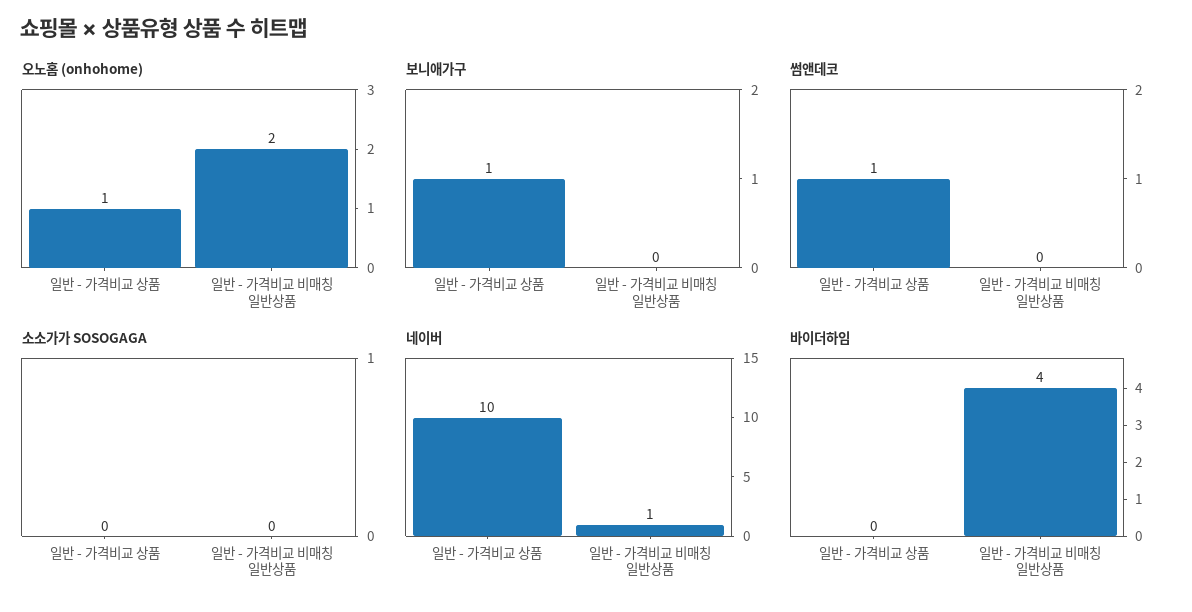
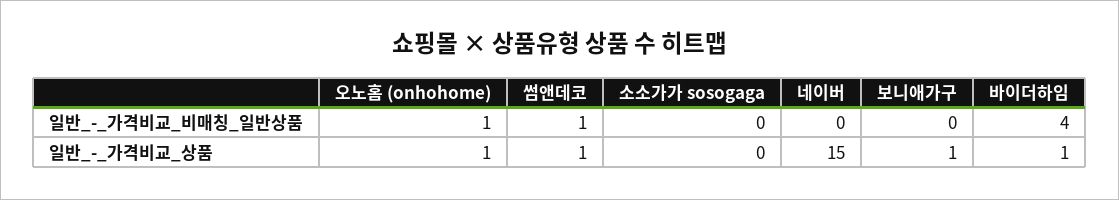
  {
    "오노홈 (onhohome)": {
      "일반 - 가격비교 상품": 1,
-     "일반 - 가격비교 비매칭 일반상품": 2
+     "일반 - 가격비교 비매칭 일반상품": 1
    },
    "보니애가구": {
      "일반 - 가격비교 상품": 1,
      "일반 - 가격비교 비매칭 일반상품": 0
    },
    "썸앤데코": {
      "일반 - 가격비교 상품": 1,
-     "일반 - 가격비교 비매칭 일반상품": 0
+     "일반 - 가격비교 비매칭 일반상품": 1
    },
    "소소가가 SOSOGAGA": {
      "일반 - 가격비교 상품": 0,
      "일반 - 가격비교 비매칭 일반상품": 0
    },
    "네이버": {
-     "일반 - 가격비교 상품": 10,
+     "일반 - 가격비교 상품": 15,
-     "일반 - 가격비교 비매칭 일반상품": 1
+     "일반 - 가격비교 비매칭 일반상품": 0
    },
    "바이더하임": {
-     "일반 - 가격비교 상품": 0,
+     "일반 - 가격비교 상품": 1,
      "일반 - 가격비교 비매칭 일반상품": 4
    }
  }

